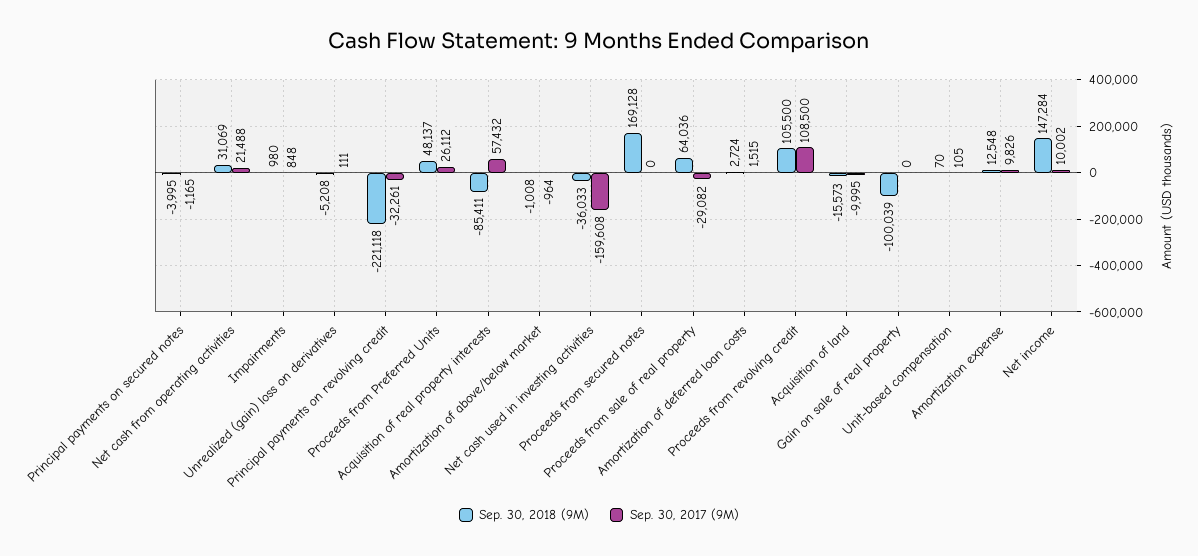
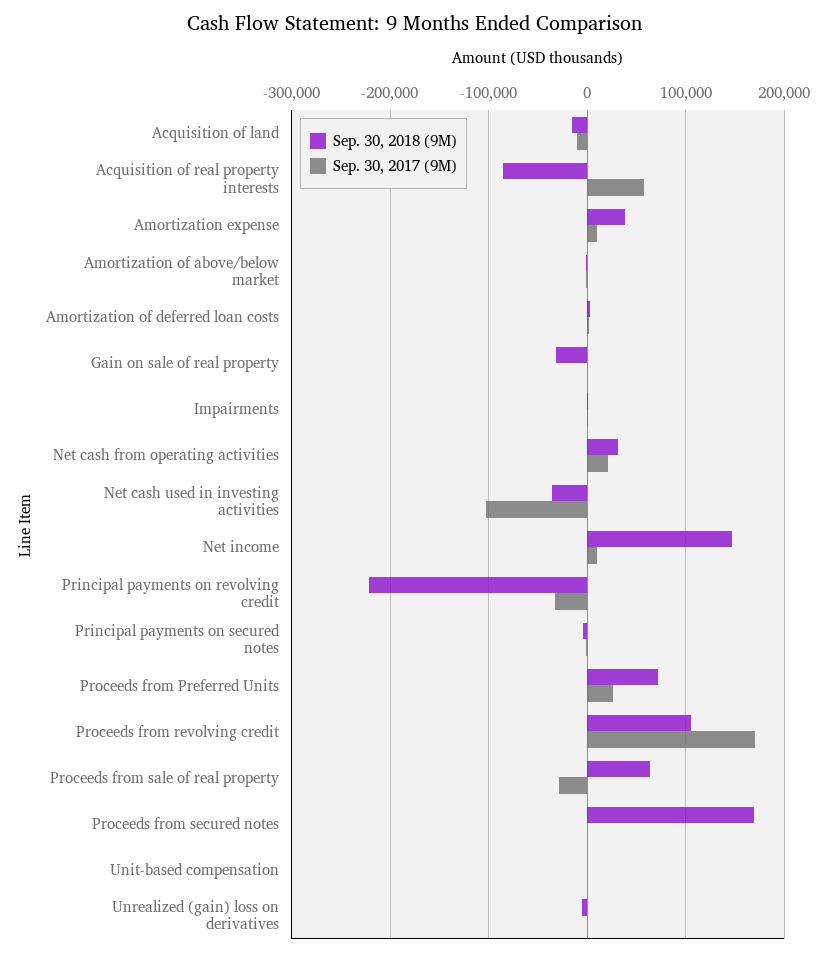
  {
    "Sep. 30, 2018 (9M)": {
      "Principal payments on secured notes": -3995,
      "Net cash from operating activities": 31069,
      "Impairments": 980,
      "Unrealized (gain) loss on derivatives": -5208,
      "Principal payments on revolving credit": -221118,
-     "Proceeds from Preferred Units": 48137,
+     "Proceeds from Preferred Units": 70000,
      "Acquisition of real property interests": -85411,
      "Amortization of above/below market": -1008,
      "Net cash used in investing activities": -36033,
      "Proceeds from secured notes": 169128,
      "Proceeds from sale of real property": 64036,
      "Amortization of deferred loan costs": 2724,
      "Proceeds from revolving credit": 105500,
      "Acquisition of land": -15573,
-     "Gain on sale of real property": -100039,
+     "Gain on sale of real property": -30000,
      "Unit-based compensation": 70,
-     "Amortization expense": 12548,
+     "Amortization expense": 40000,
      "Net income": 147284
    },
    "Sep. 30, 2017 (9M)": {
      "Principal payments on secured notes": -1165,
      "Net cash from operating activities": 21488,
      "Impairments": 848,
      "Unrealized (gain) loss on derivatives": 111,
      "Principal payments on revolving credit": -32261,
      "Proceeds from Preferred Units": 26112,
      "Acquisition of real property interests": 57432,
      "Amortization of above/below market": -964,
-     "Net cash used in investing activities": -159608,
+     "Net cash used in investing activities": -100000,
      "Proceeds from secured notes": 0,
      "Proceeds from sale of real property": -29082,
      "Amortization of deferred loan costs": 1515,
-     "Proceeds from revolving credit": 108500,
+     "Proceeds from revolving credit": 170000,
      "Acquisition of land": -9995,
      "Gain on sale of real property": 0,
      "Unit-based compensation": 105,
      "Amortization expense": 9826,
      "Net income": 10002
    }
  }

